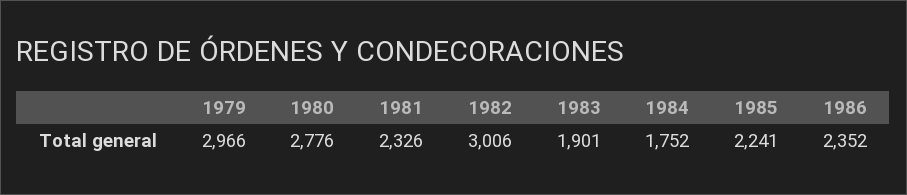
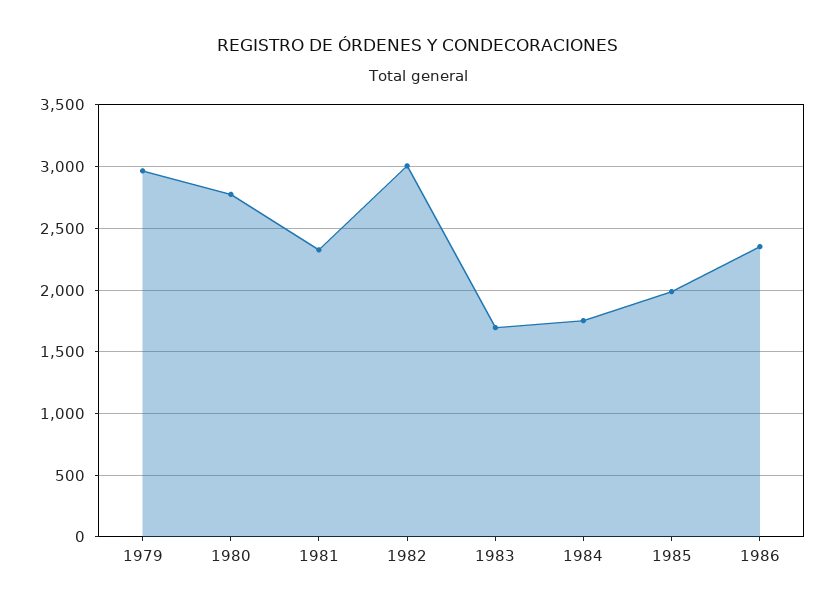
  {
    "1979": 2966,
    "1980": 2776,
    "1981": 2326,
    "1982": 3006,
-   "1983": 1901,
+   "1983": 1700,
    "1984": 1752,
-   "1985": 2241,
+   "1985": 2000,
    "1986": 2352
  }

